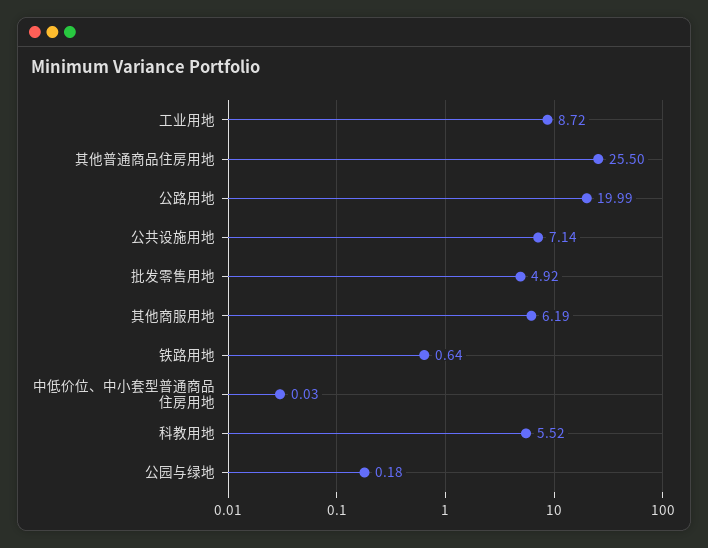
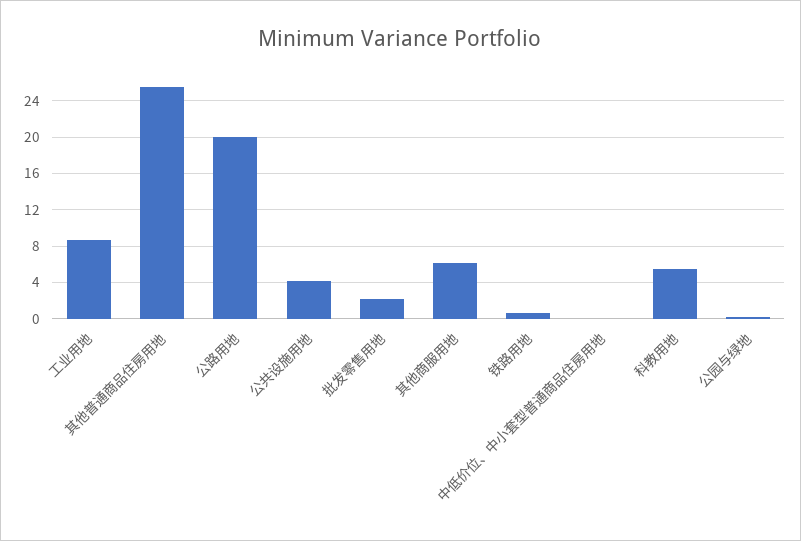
  {
    "工业用地": 8.72,
    "其他普通商品住房用地": 25.5,
    "公路用地": 19.99,
-   "公共设施用地": 7.14,
+   "公共设施用地": 4,
-   "批发零售用地": 4.92,
+   "批发零售用地": 2,
    "其他商服用地": 6.19,
    "铁路用地": 0.64,
    "中低价位、中小套型普通商品住房用地": 0.03,
    "科教用地": 5.52,
    "公园与绿地": 0.18
  }

